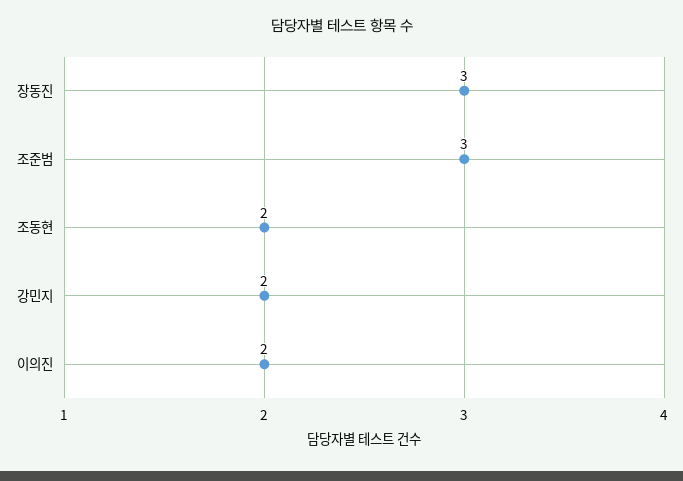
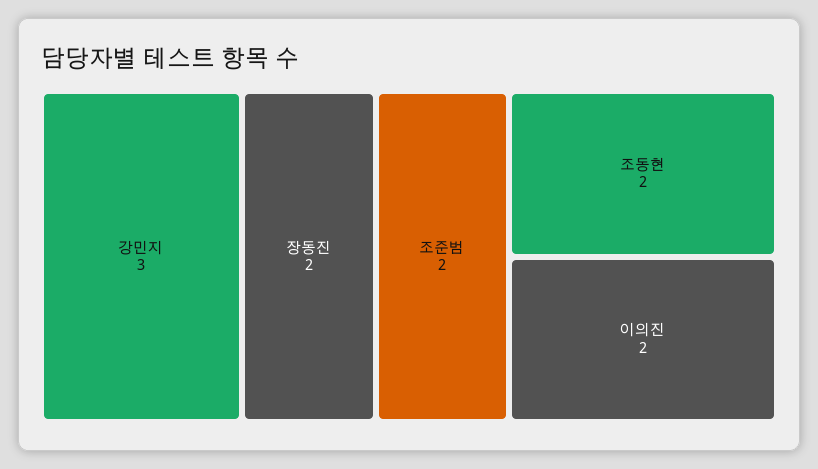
  {
-   "장동진": 3,
+   "장동진": 2,
-   "조준범": 3,
+   "조준범": 2,
    "조동현": 2,
-   "강민지": 2,
+   "강민지": 3,
    "이의진": 2
  }

